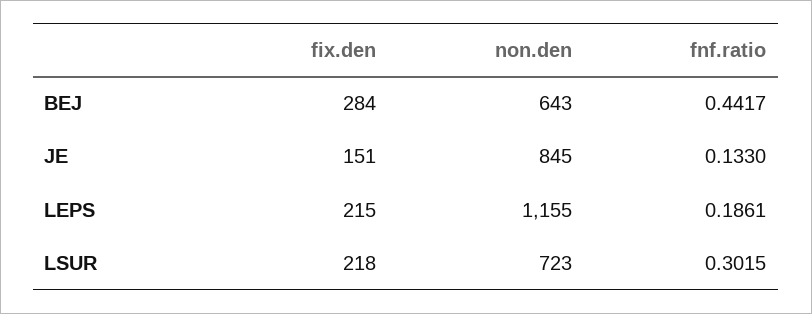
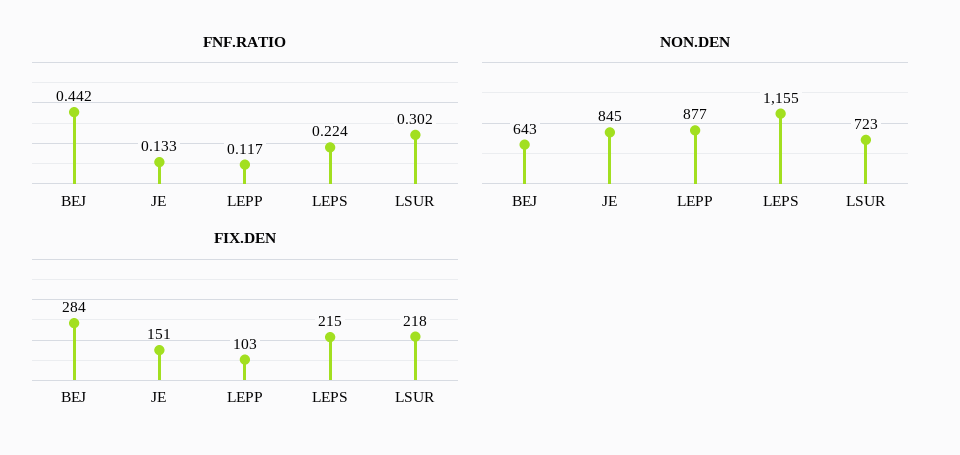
  {
    "fix.den": {
      "BEJ": 284,
      "JE": 151,
      "LEPS": 215,
-     "LSUR": 218
+     "LSUR": 218,
+     "LEPP": 103
    },
    "non.den": {
      "BEJ": 643,
      "JE": 845,
      "LEPS": 1155,
-     "LSUR": 723
+     "LSUR": 723,
+     "LEPP": 877
    },
    "fnf.ratio": {
      "BEJ": 0.4417,
      "JE": 0.133,
-     "LEPS": 0.1861,
+     "LEPS": 0.224,
-     "LSUR": 0.3015
+     "LSUR": 0.3015,
+     "LEPP": 0.117
    }
  }

